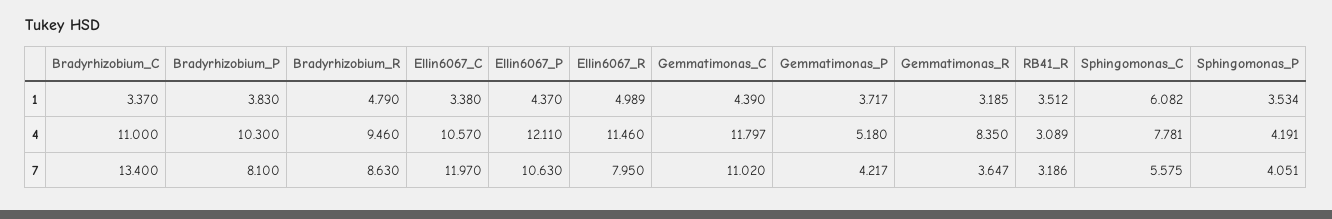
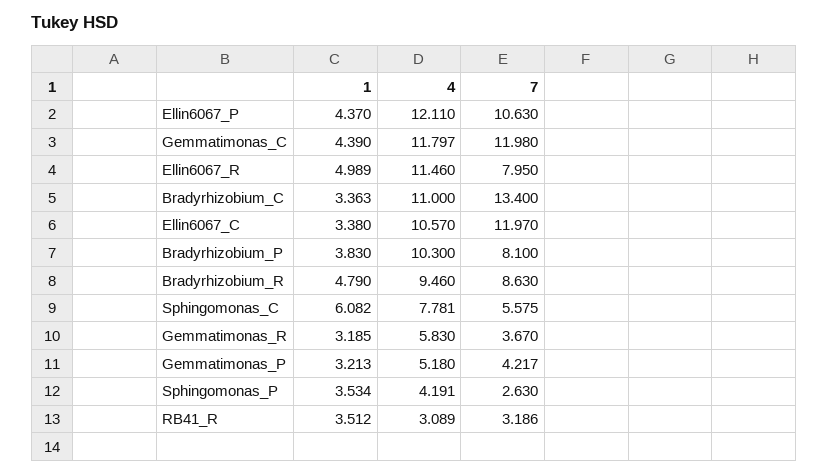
  {
    "Bradyrhizobium_C": {
-     "1": 3.37,
+     "1": 3.363,
      "4": 11,
      "7": 13.4
    },
    "Bradyrhizobium_P": {
      "1": 3.83,
      "4": 10.3,
      "7": 8.1
    },
    "Bradyrhizobium_R": {
      "1": 4.79,
      "4": 9.46,
      "7": 8.63
    },
    "Ellin6067_C": {
      "1": 3.38,
      "4": 10.57,
      "7": 11.97
    },
    "Ellin6067_P": {
      "1": 4.37,
      "4": 12.11,
      "7": 10.63
    },
    "Ellin6067_R": {
      "1": 4.989,
      "4": 11.46,
      "7": 7.95
    },
    "Gemmatimonas_C": {
      "1": 4.39,
      "4": 11.797,
-     "7": 11.02
+     "7": 11.98
    },
    "Gemmatimonas_P": {
-     "1": 3.717,
+     "1": 3.213,
      "4": 5.18,
      "7": 4.217
    },
    "Gemmatimonas_R": {
      "1": 3.185,
-     "4": 8.35,
+     "4": 5.83,
-     "7": 3.647
+     "7": 3.67
    },
    "RB41_R": {
      "1": 3.512,
      "4": 3.089,
      "7": 3.186
    },
    "Sphingomonas_C": {
      "1": 6.082,
      "4": 7.781,
      "7": 5.575
    },
    "Sphingomonas_P": {
      "1": 3.534,
      "4": 4.191,
-     "7": 4.051
+     "7": 2.63
    }
  }

